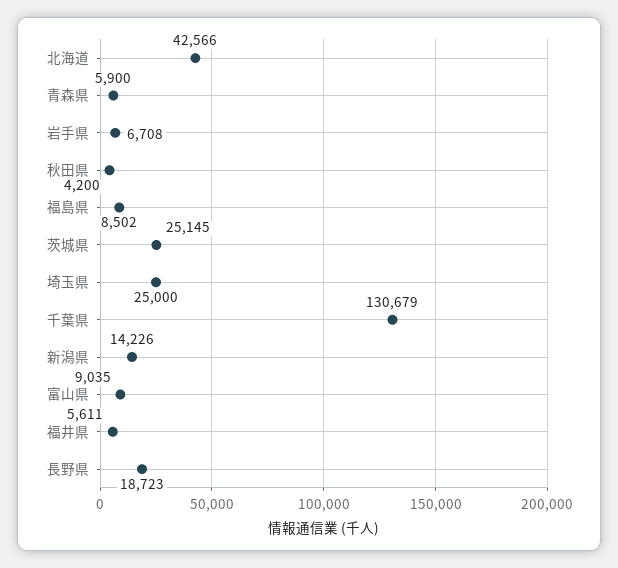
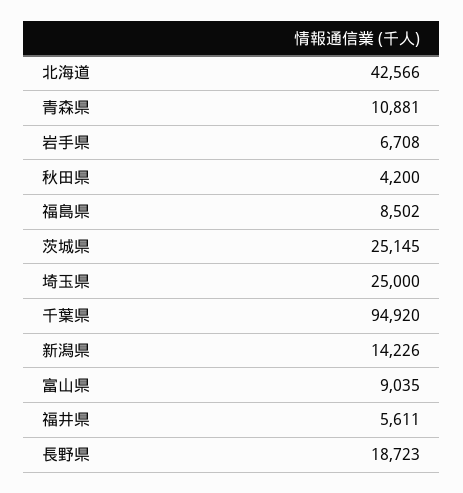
  {
    "北海道": 42566,
-   "青森県": 5900,
+   "青森県": 10881,
    "岩手県": 6708,
    "秋田県": 4200,
    "福島県": 8502,
    "茨城県": 25145,
    "埼玉県": 25000,
-   "千葉県": 130679,
+   "千葉県": 94920,
    "新潟県": 14226,
    "富山県": 9035,
    "福井県": 5611,
    "長野県": 18723
  }

